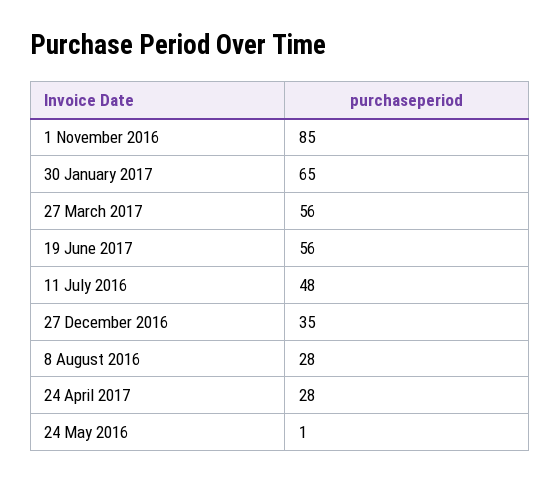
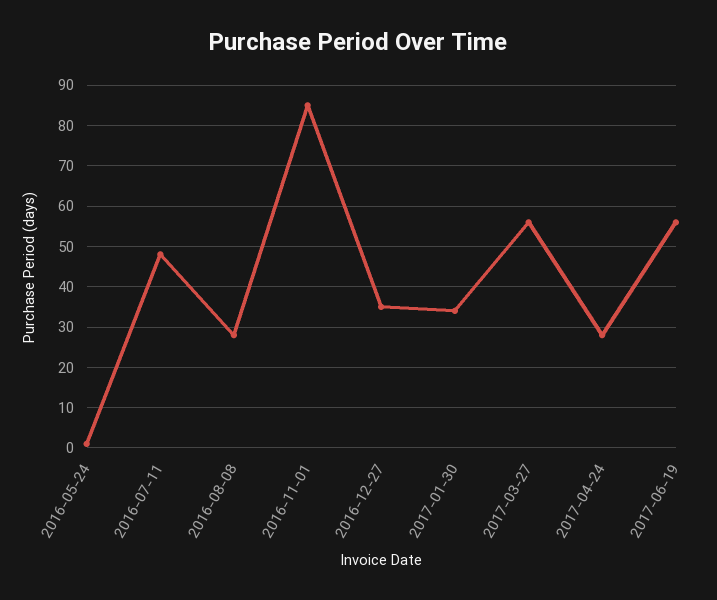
  {
    "1 November 2016": 85,
-   "30 January 2017": 65,
+   "30 January 2017": 35,
    "27 March 2017": 56,
    "19 June 2017": 56,
    "11 July 2016": 48,
    "27 December 2016": 35,
    "8 August 2016": 28,
    "24 April 2017": 28,
    "24 May 2016": 1
  }

